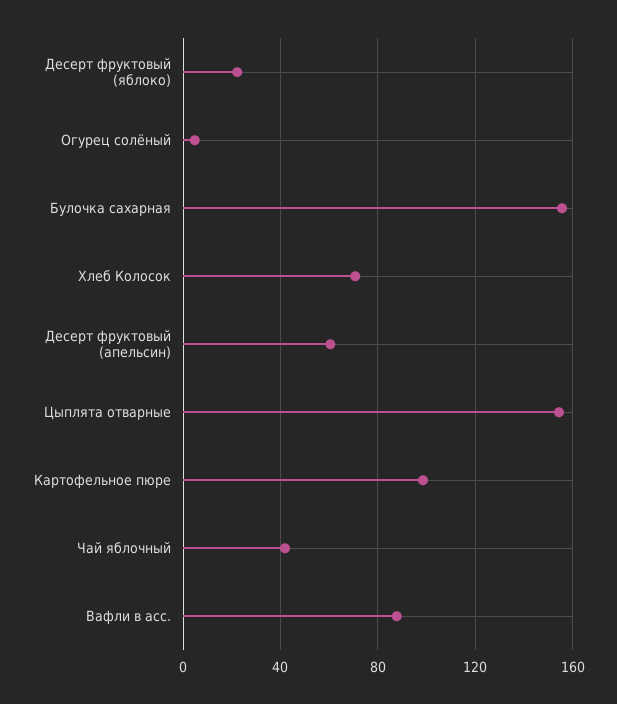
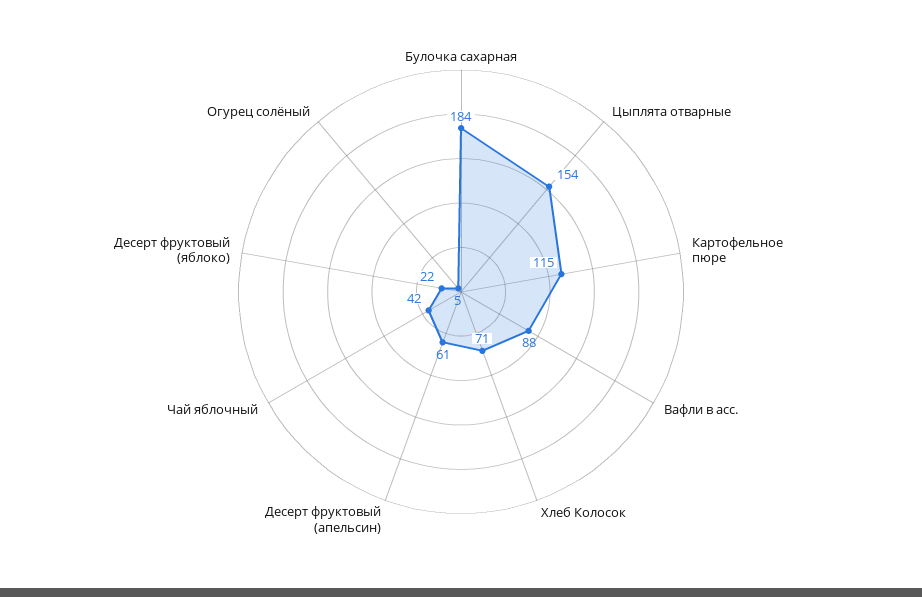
  {
    "Десерт фруктовый (яблоко)": 22,
    "Огурец солёный": 5,
-   "Булочка сахарная": 155,
+   "Булочка сахарная": 184,
    "Хлеб Колосок": 71,
    "Десерт фруктовый (апельсин)": 61,
    "Цыплята отварные": 154,
-   "Картофельное пюре": 100,
+   "Картофельное пюре": 115,
    "Чай яблочный": 42,
    "Вафли в асс.": 88
  }

